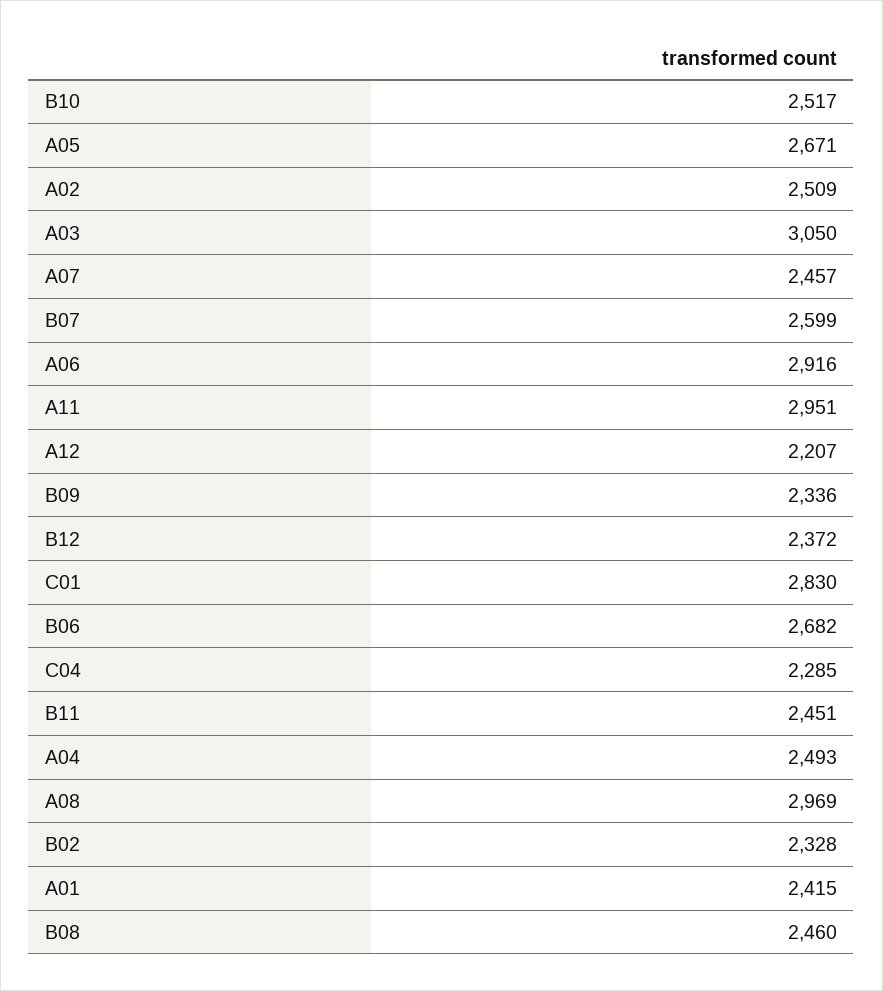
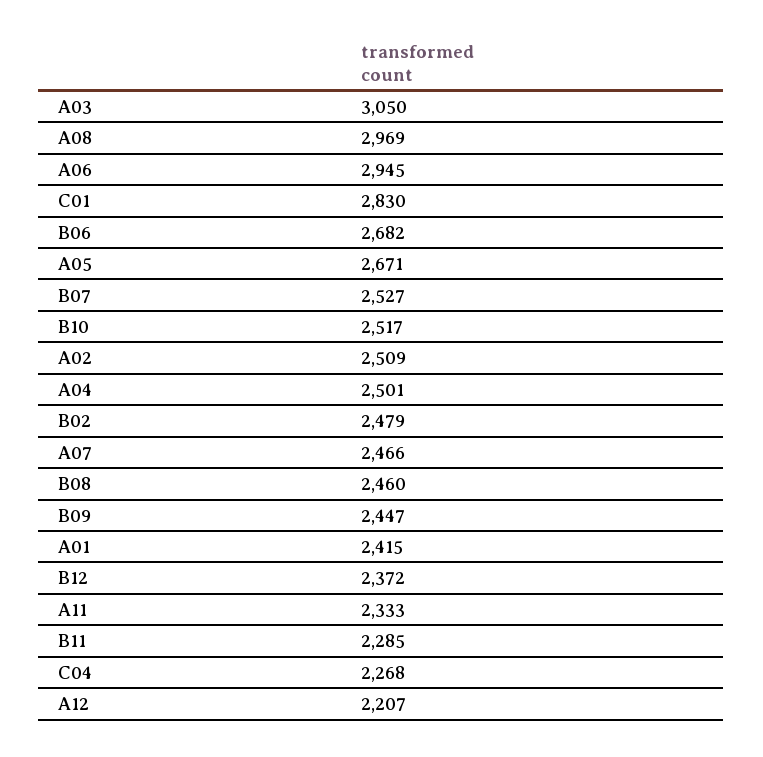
  {
    "B10": 2517,
    "A05": 2671,
    "A02": 2509,
    "A03": 3050,
-   "A07": 2457,
+   "A07": 2466,
-   "B07": 2599,
+   "B07": 2527,
-   "A06": 2916,
+   "A06": 2945,
-   "A11": 2951,
+   "A11": 2333,
    "A12": 2207,
-   "B09": 2336,
+   "B09": 2447,
    "B12": 2372,
    "C01": 2830,
    "B06": 2682,
-   "C04": 2285,
+   "C04": 2268,
-   "B11": 2451,
+   "B11": 2285,
-   "A04": 2493,
+   "A04": 2501,
    "A08": 2969,
-   "B02": 2328,
+   "B02": 2479,
    "A01": 2415,
    "B08": 2460
  }

